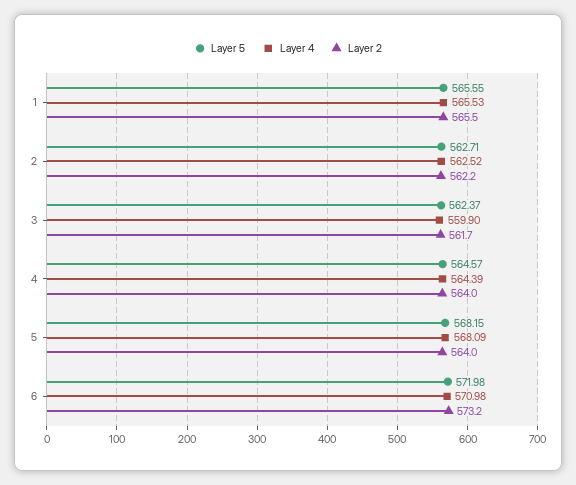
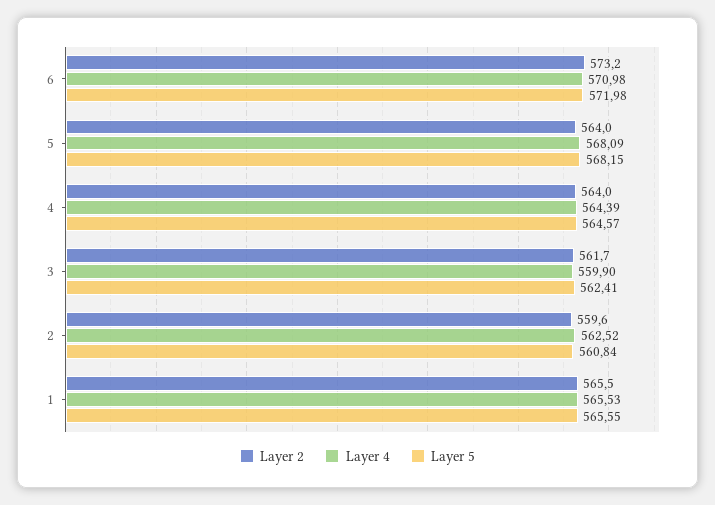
  {
    "Layer 5": {
      "1": 565.55,
-     "2": 562.71,
+     "2": 560.84,
-     "3": 562.37,
+     "3": 562.41,
      "4": 564.57,
      "5": 568.15,
      "6": 571.98
    },
    "Layer 4": {
      "1": 565.53,
      "2": 562.52,
      "3": 559.9,
      "4": 564.39,
      "5": 568.09,
      "6": 570.98
    },
    "Layer 2": {
      "1": 565.5,
-     "2": 562.2,
+     "2": 559.6,
      "3": 561.7,
      "4": 564,
      "5": 564,
      "6": 573.2
    }
  }

